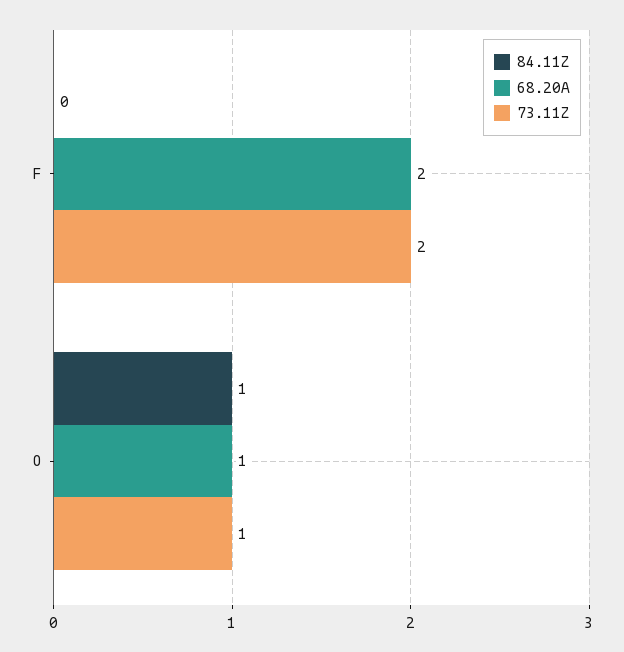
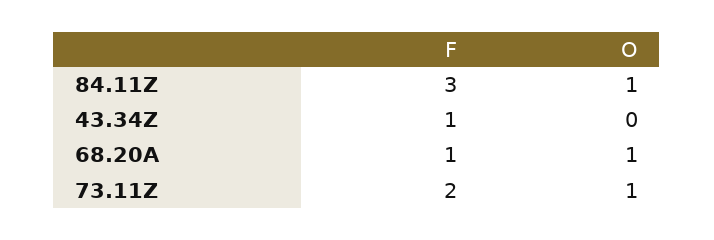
  {
    "84.11Z": {
-     "F": 0,
+     "F": 3,
      "O": 1
    },
    "68.20A": {
-     "F": 2,
+     "F": 1,
      "O": 1
    },
    "73.11Z": {
      "F": 2,
      "O": 1
-   }
+   },
+   "43.34Z": {
+     "F": 1,
+     "O": 0
+   }
  }

